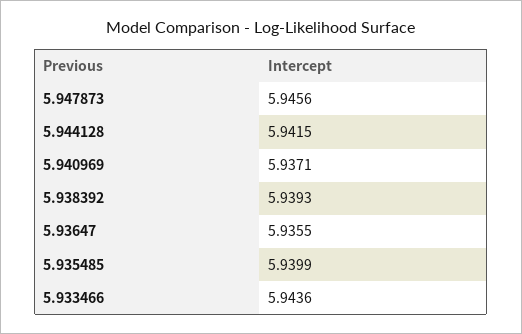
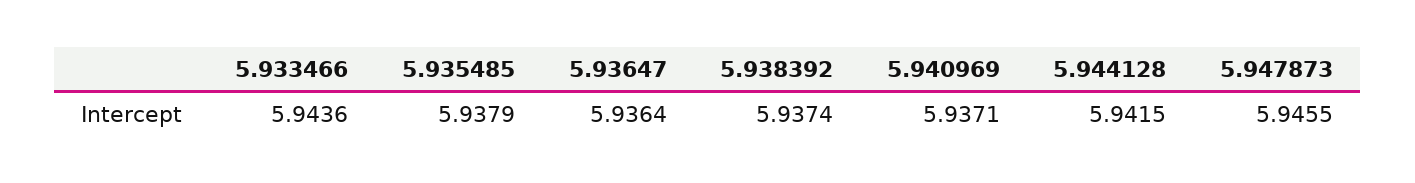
  {
-   "5.947873": 5.9456,
+   "5.947873": 5.9455,
    "5.944128": 5.9415,
    "5.940969": 5.9371,
-   "5.938392": 5.9393,
+   "5.938392": 5.9374,
-   "5.93647": 5.9355,
+   "5.93647": 5.9364,
-   "5.935485": 5.9399,
+   "5.935485": 5.9379,
    "5.933466": 5.9436
  }

